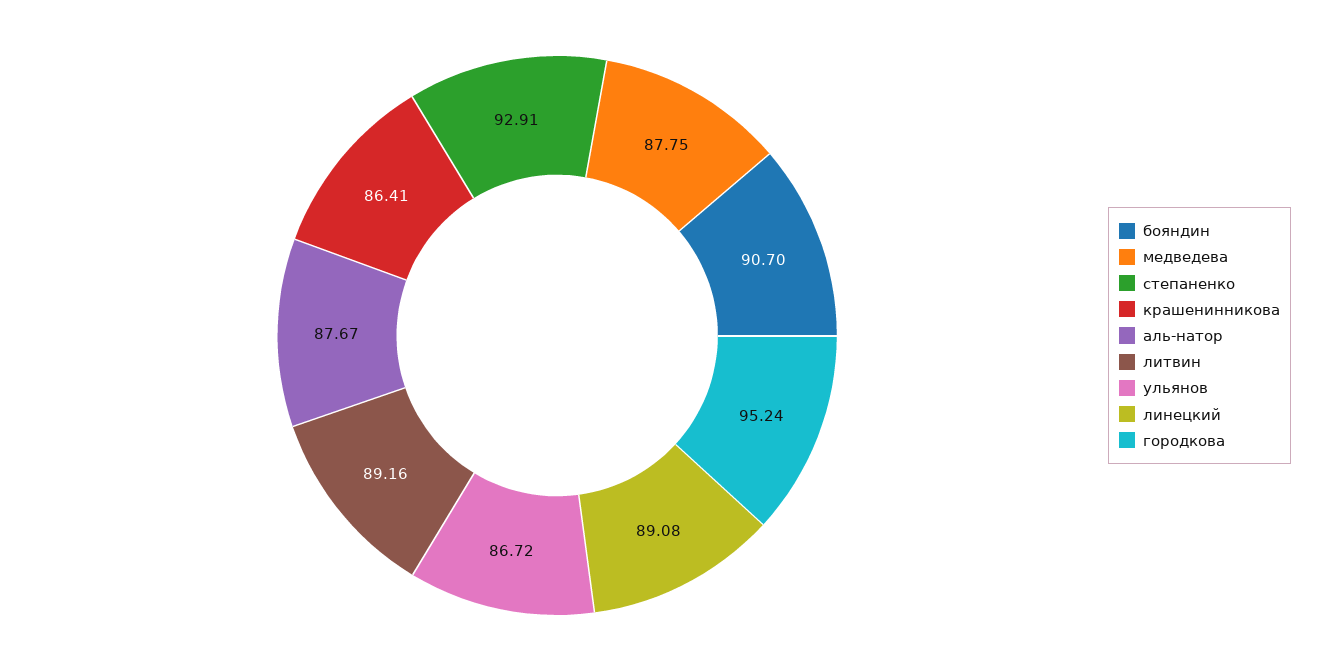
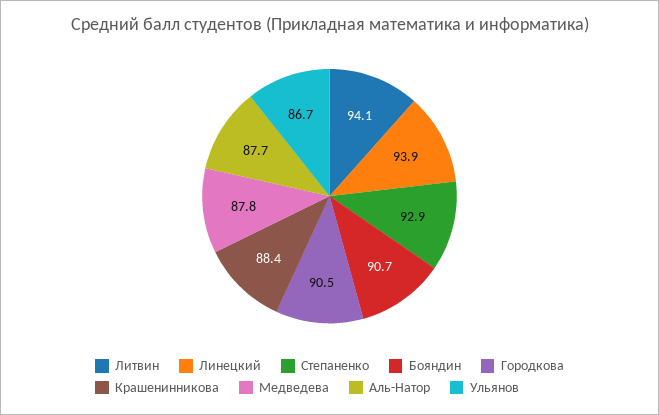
  {
    "бояндин": 90.7,
    "медведева": 87.75,
    "степаненко": 92.91,
-   "крашенинникова": 86.41,
+   "крашенинникова": 88.4,
    "аль-натор": 87.67,
-   "литвин": 89.16,
+   "литвин": 94.1,
    "ульянов": 86.72,
-   "линецкий": 89.08,
+   "линецкий": 93.9,
-   "городкова": 95.24
+   "городкова": 90.5
  }

